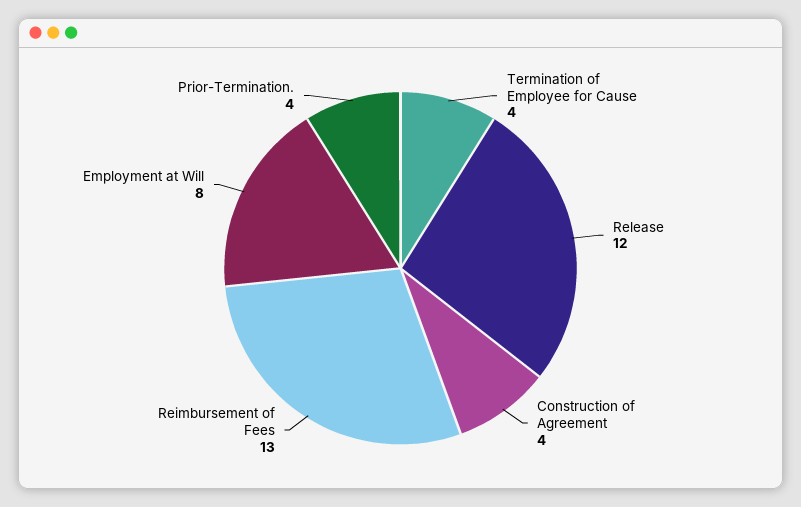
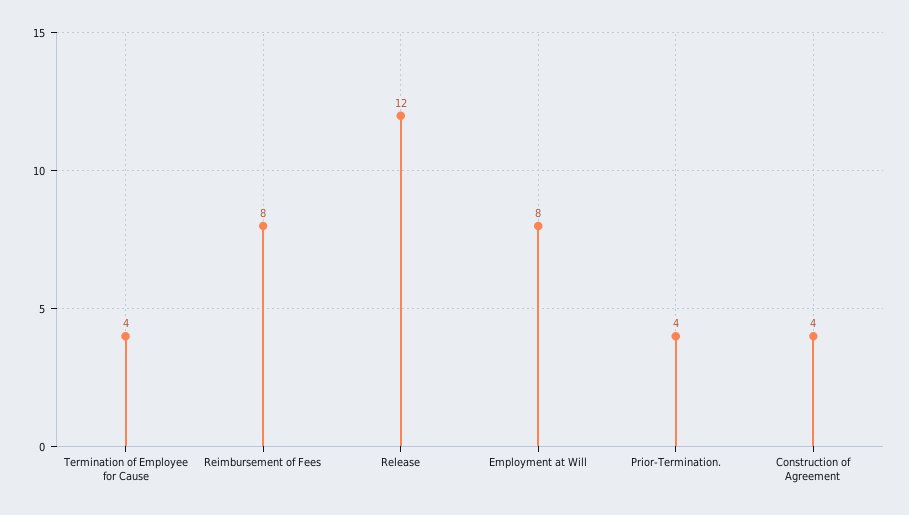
  {
    "Termination of Employee for Cause": 4,
    "Release": 12,
    "Construction of Agreement": 4,
-   "Reimbursement of Fees": 13,
+   "Reimbursement of Fees": 8,
    "Employment at Will": 8,
    "Prior-Termination.": 4
  }

